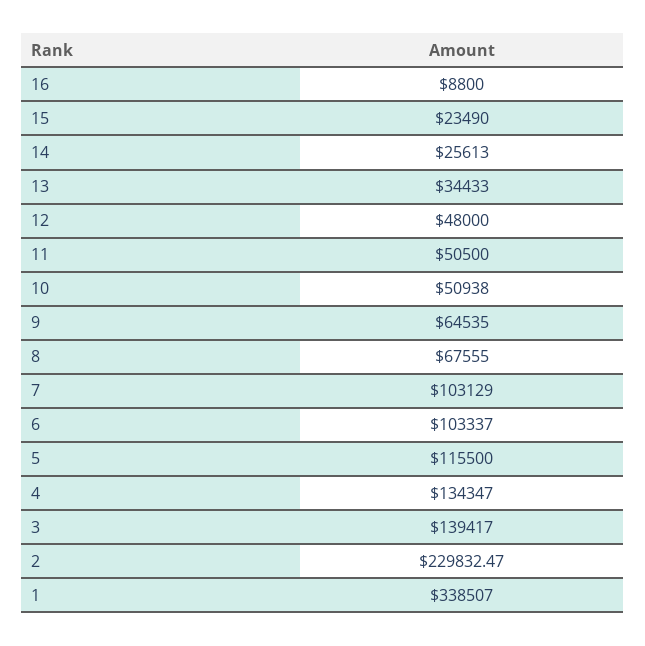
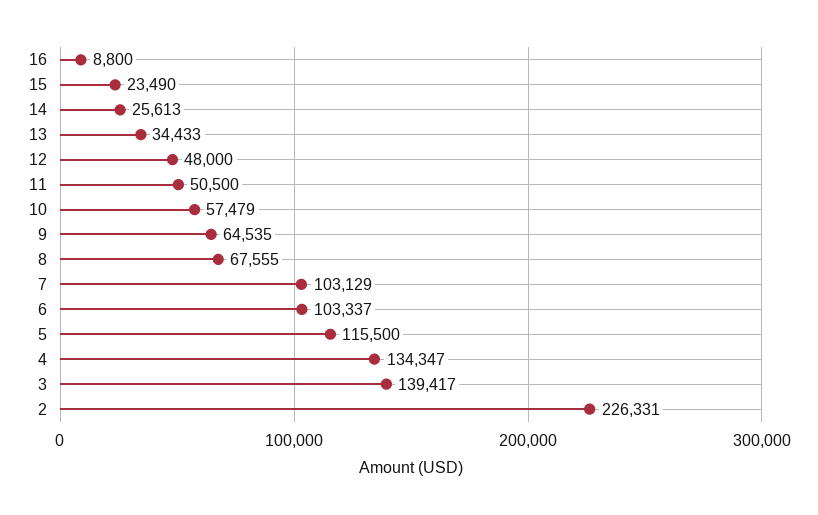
  {
    "16": 8800,
    "15": 23490,
    "14": 25613,
    "13": 34433,
    "12": 48000,
    "11": 50500,
-   "10": 50938,
+   "10": 57479,
    "9": 64535,
    "8": 67555,
    "7": 103129,
    "6": 103337,
    "5": 115500,
    "4": 134347,
    "3": 139417,
-   "2": 229832.47,
+   "2": 226331
-   "1": 338507
  }

